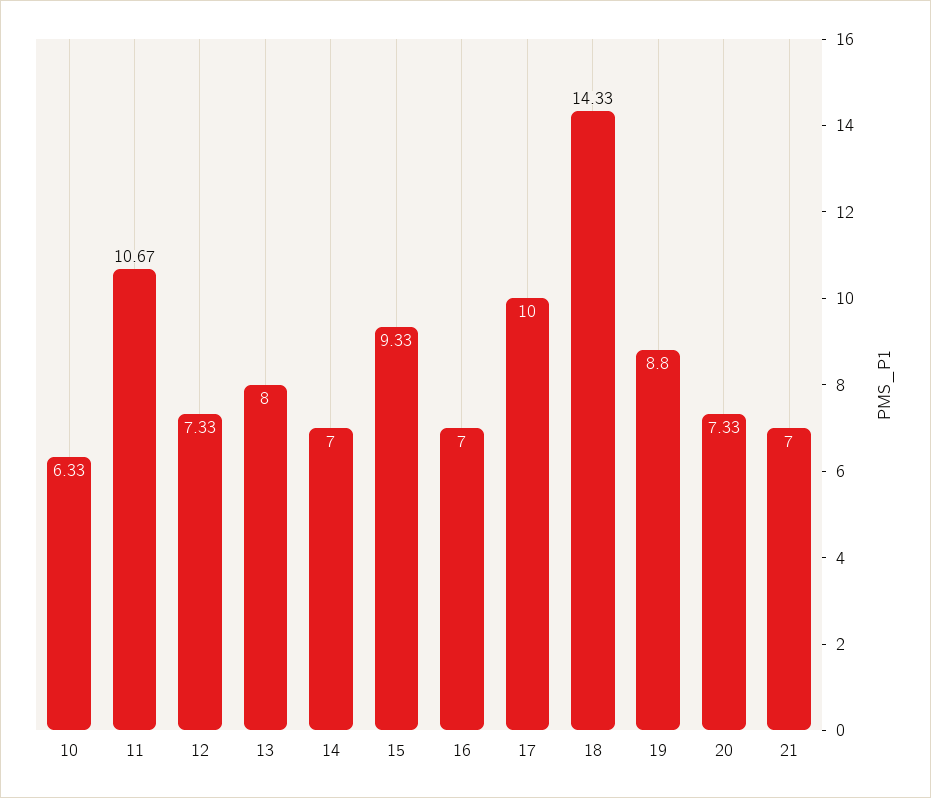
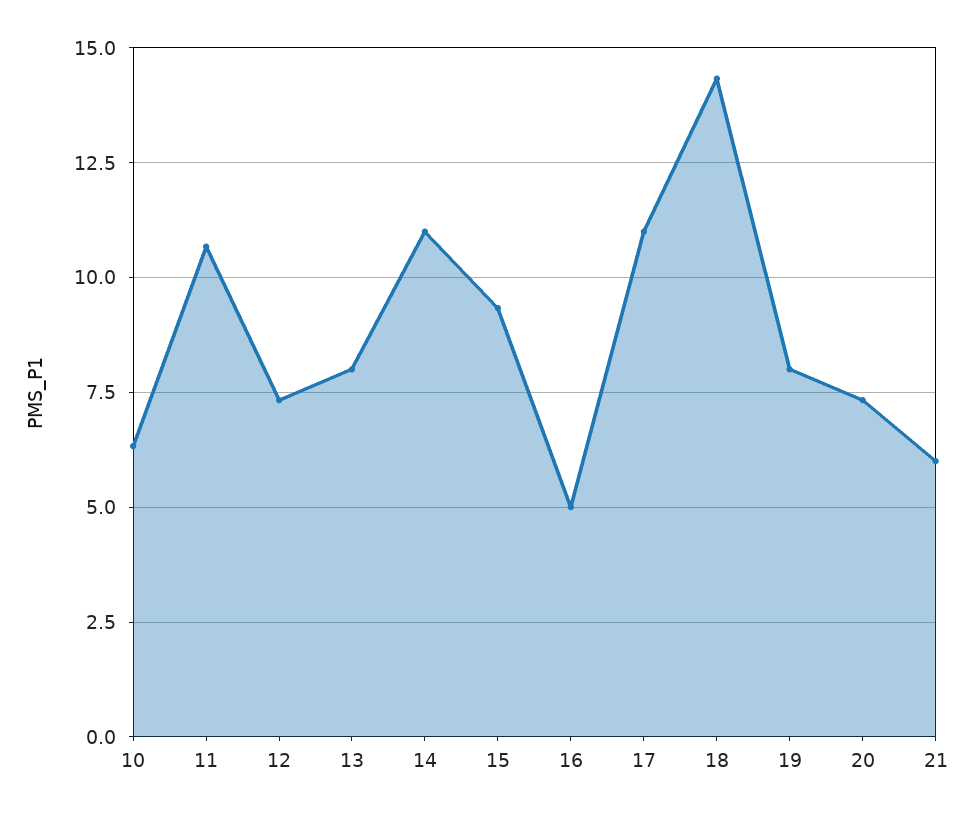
  {
    "10": 6.33,
    "11": 10.67,
    "12": 7.33,
    "13": 8,
-   "14": 7,
+   "14": 11,
    "15": 9.33,
-   "16": 7,
+   "16": 5,
-   "17": 10,
+   "17": 11,
    "18": 14.33,
-   "19": 8.8,
+   "19": 8,
    "20": 7.33,
-   "21": 7
+   "21": 6
  }

